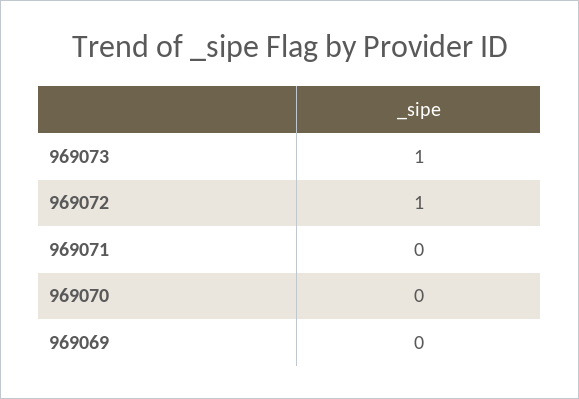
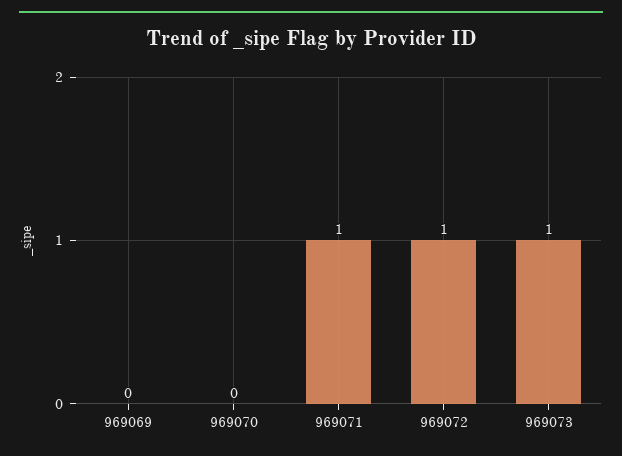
  {
    "969073": 1,
    "969072": 1,
-   "969071": 0,
+   "969071": 1,
    "969070": 0,
    "969069": 0
  }

